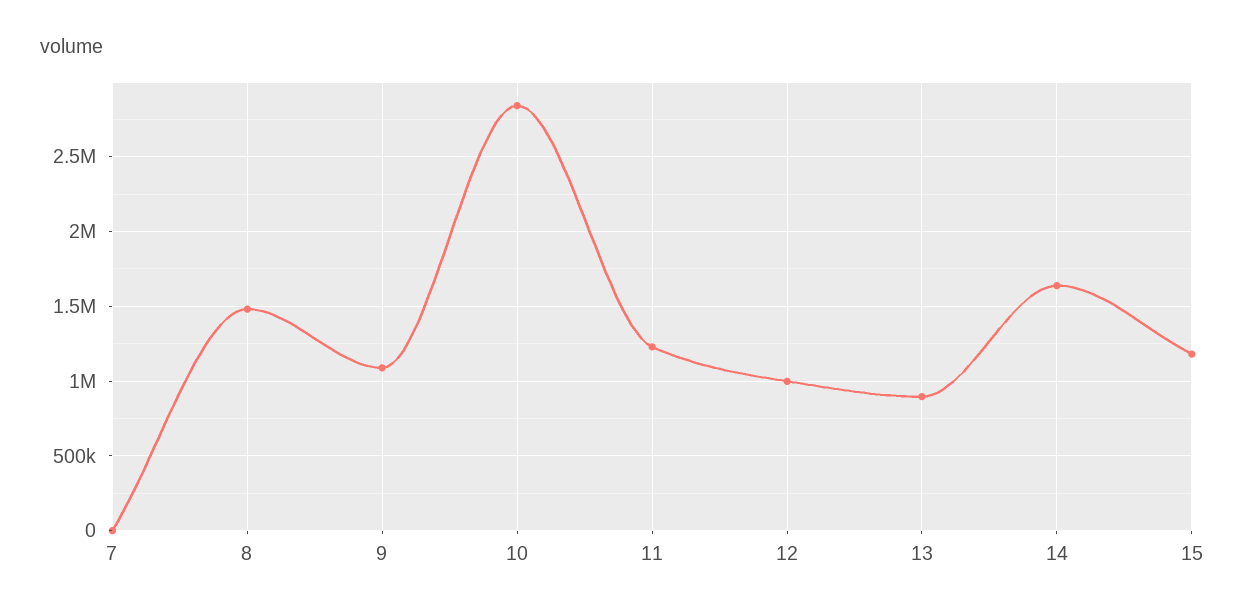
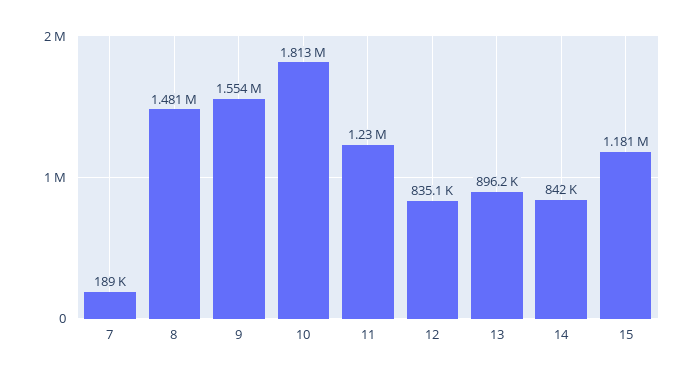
  {
-   "7": 0,
+   "7": 189000,
    "8": 1481000,
-   "9": 1100000,
+   "9": 1554000,
-   "10": 2850000,
+   "10": 1813000,
    "11": 1230000,
-   "12": 1000000,
+   "12": 835100,
    "13": 896200,
-   "14": 1650000,
+   "14": 842000,
    "15": 1181000
  }

